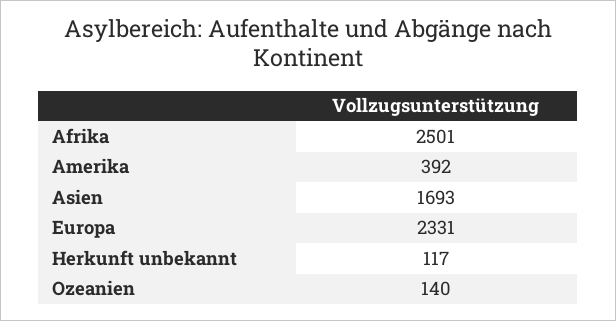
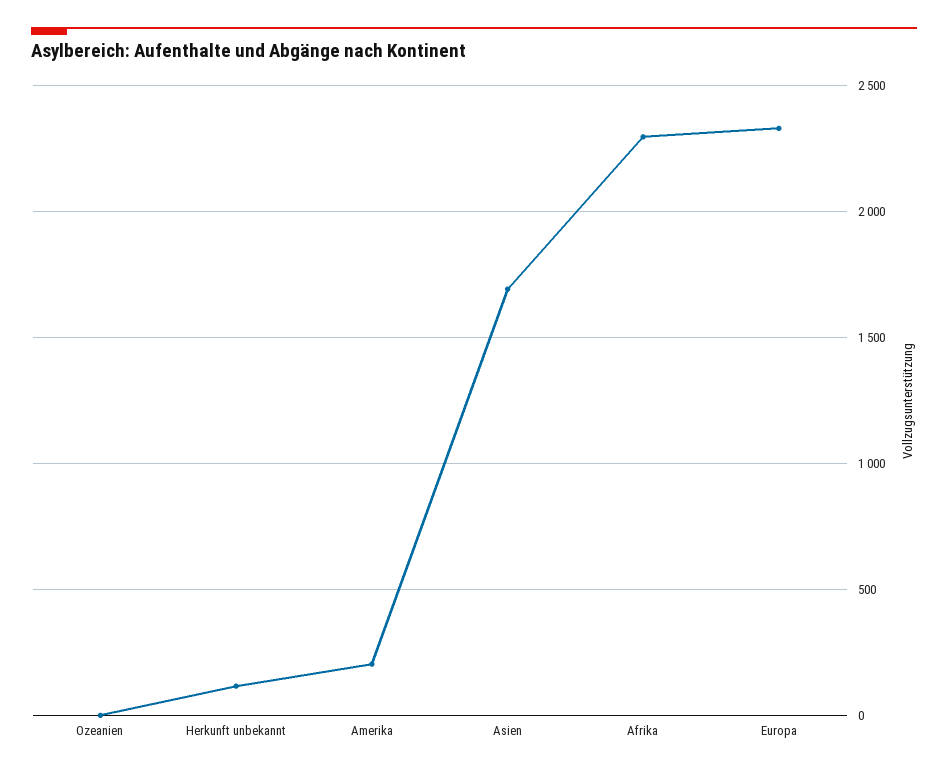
  {
-   "Afrika": 2501,
+   "Afrika": 2300,
-   "Amerika": 392,
+   "Amerika": 200,
    "Asien": 1693,
    "Europa": 2331,
    "Herkunft unbekannt": 117,
-   "Ozeanien": 140
+   "Ozeanien": 0
  }

